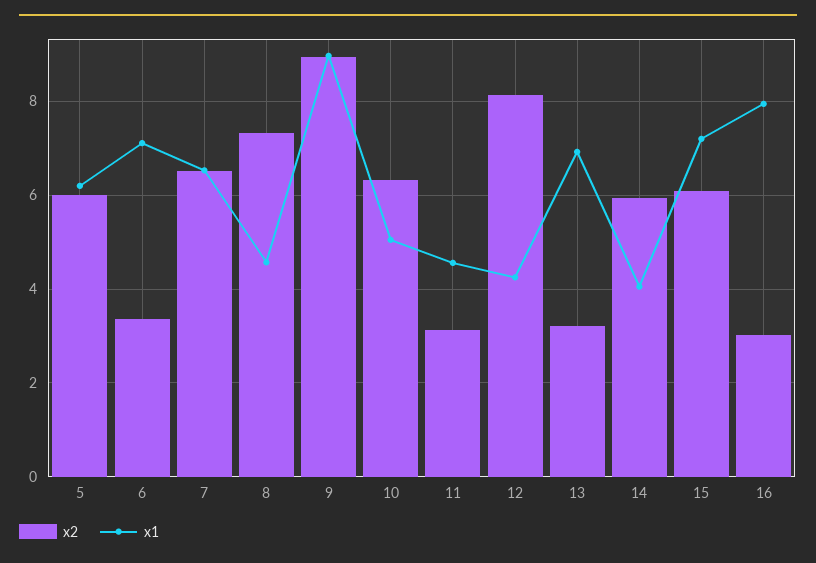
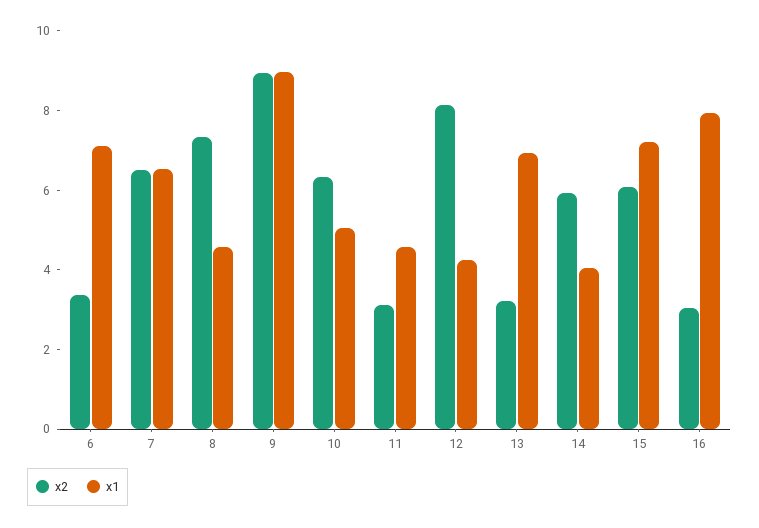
  {
    "x2": {
-     "5": 6,
      "6": 3.4,
      "7": 6.6,
      "8": 7.4,
      "9": 9,
      "10": 6.4,
      "11": 3.2,
      "12": 8.2,
      "13": 3.2,
      "14": 6,
      "15": 6,
      "16": 3
    },
    "x1": {
-     "5": 6.2,
      "6": 7.2,
      "7": 6.6,
      "8": 4.6,
      "9": 9,
      "10": 5,
      "11": 4.6,
      "12": 4.2,
      "13": 7,
      "14": 4,
      "15": 7.2,
      "16": 8
    }
  }

